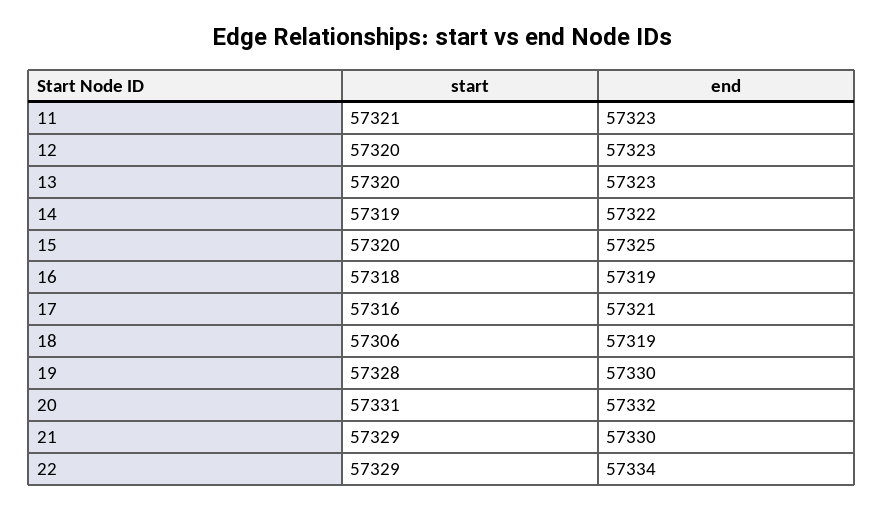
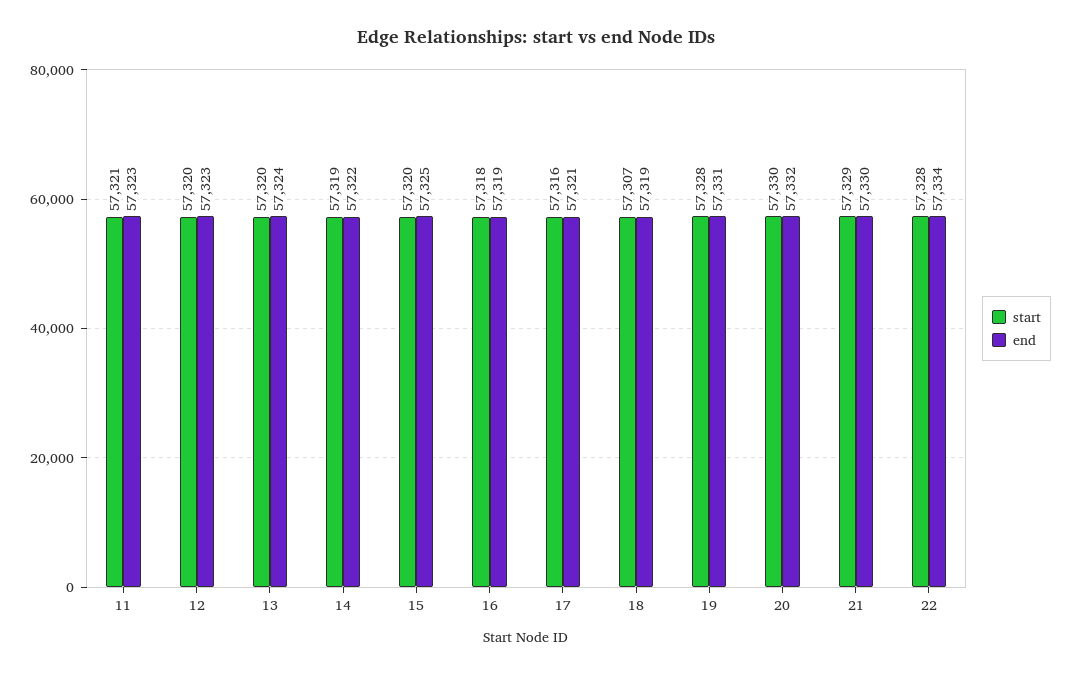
  {
    "start": {
      "11": 57321,
      "12": 57320,
      "13": 57320,
      "14": 57319,
      "15": 57320,
      "16": 57318,
      "17": 57316,
-     "18": 57306,
+     "18": 57307,
      "19": 57328,
-     "20": 57331,
+     "20": 57330,
      "21": 57329,
-     "22": 57329
+     "22": 57328
    },
    "end": {
      "11": 57323,
      "12": 57323,
-     "13": 57323,
+     "13": 57324,
      "14": 57322,
      "15": 57325,
      "16": 57319,
      "17": 57321,
      "18": 57319,
-     "19": 57330,
+     "19": 57331,
      "20": 57332,
      "21": 57330,
      "22": 57334
    }
  }

